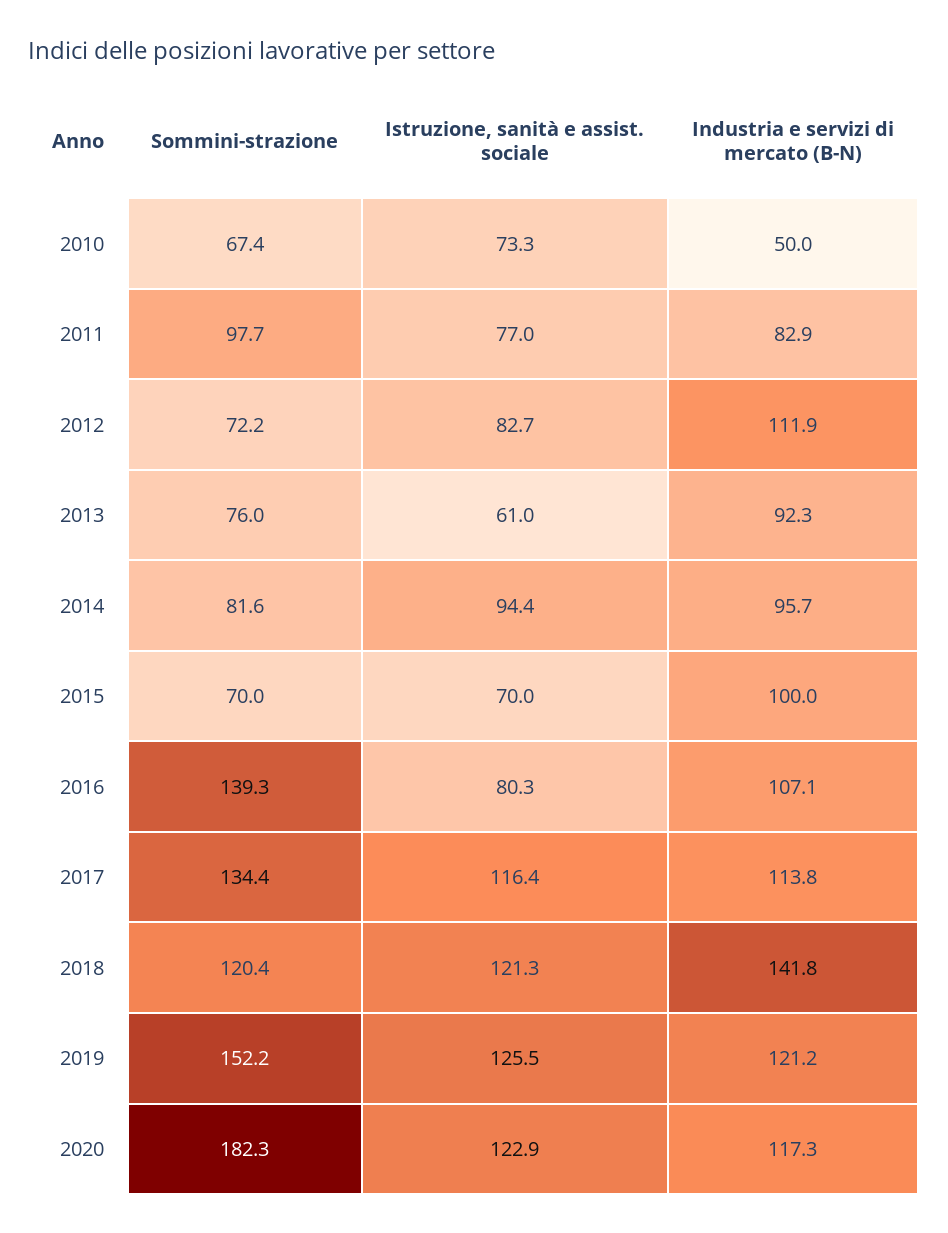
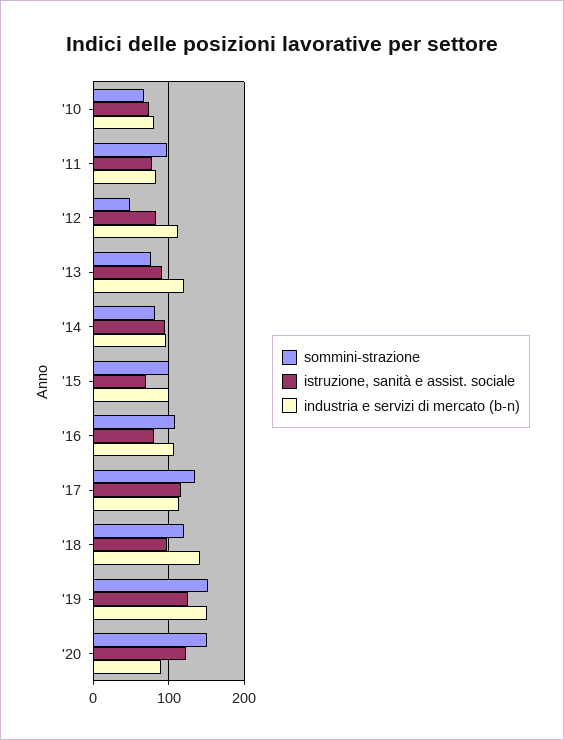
  {
    "Sommini-strazione": {
      "2010": 67.4,
      "2011": 97.7,
-     "2012": 72.2,
+     "2012": 50,
      "2013": 76,
      "2014": 81.6,
-     "2015": 70,
+     "2015": 100,
-     "2016": 139.3,
+     "2016": 110,
      "2017": 134.4,
      "2018": 120.4,
      "2019": 152.2,
-     "2020": 182.3
+     "2020": 150
    },
    "Istruzione, sanità e assist. sociale": {
      "2010": 73.3,
      "2011": 77,
      "2012": 82.7,
-     "2013": 61,
+     "2013": 90,
      "2014": 94.4,
      "2015": 70,
      "2016": 80.3,
      "2017": 116.4,
-     "2018": 121.3,
+     "2018": 100,
      "2019": 125.5,
      "2020": 122.9
    },
    "Industria e servizi di mercato (B-N)": {
-     "2010": 50,
+     "2010": 80,
      "2011": 82.9,
      "2012": 111.9,
-     "2013": 92.3,
+     "2013": 120,
      "2014": 95.7,
      "2015": 100,
      "2016": 107.1,
      "2017": 113.8,
      "2018": 141.8,
-     "2019": 121.2,
+     "2019": 150,
-     "2020": 117.3
+     "2020": 90
    }
  }

